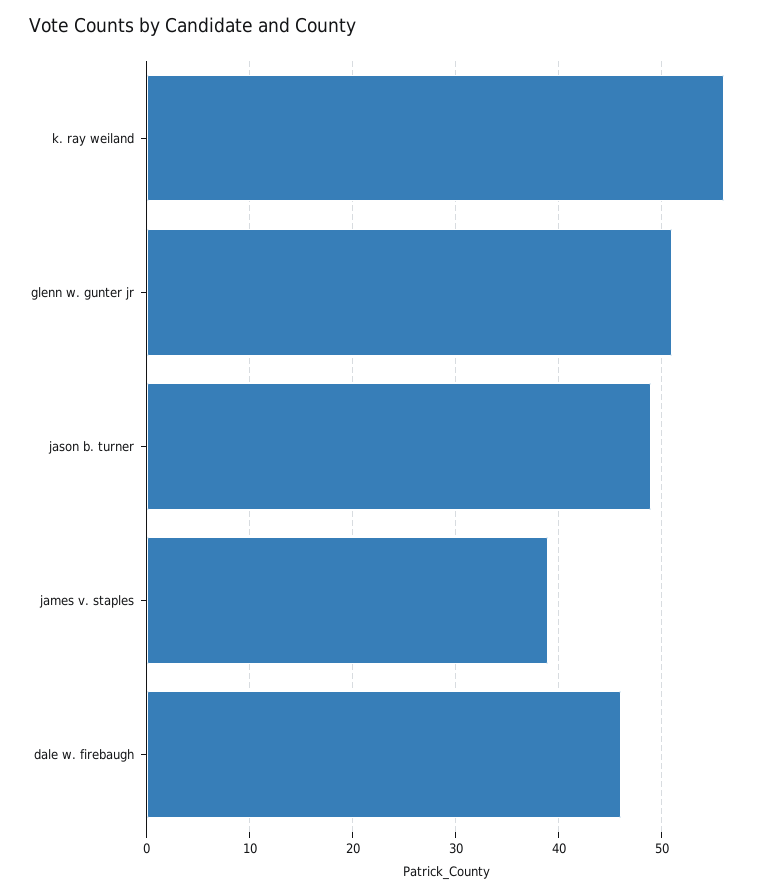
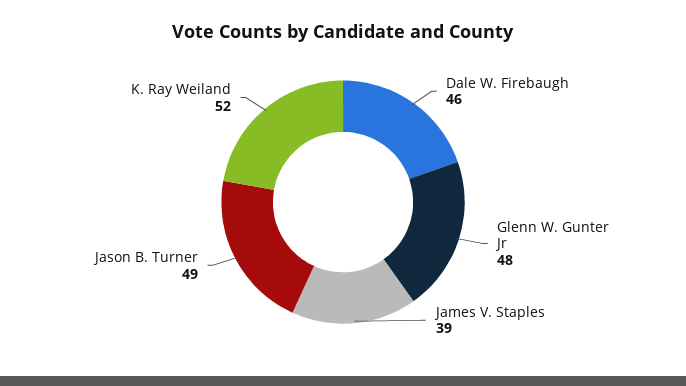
  {
-   "k. ray weiland": 56,
+   "k. ray weiland": 52,
-   "glenn w. gunter jr": 51,
+   "glenn w. gunter jr": 48,
    "jason b. turner": 49,
    "james v. staples": 39,
    "dale w. firebaugh": 46
  }

